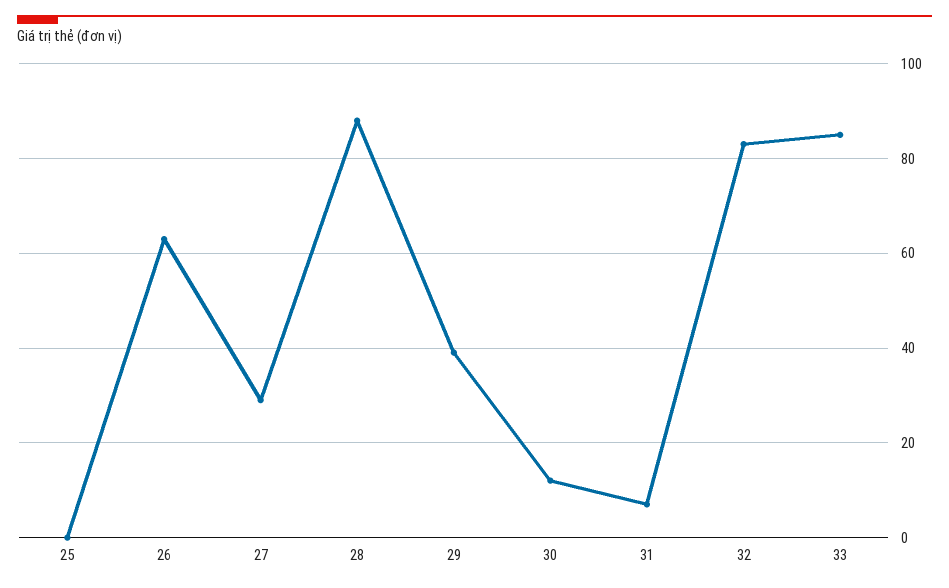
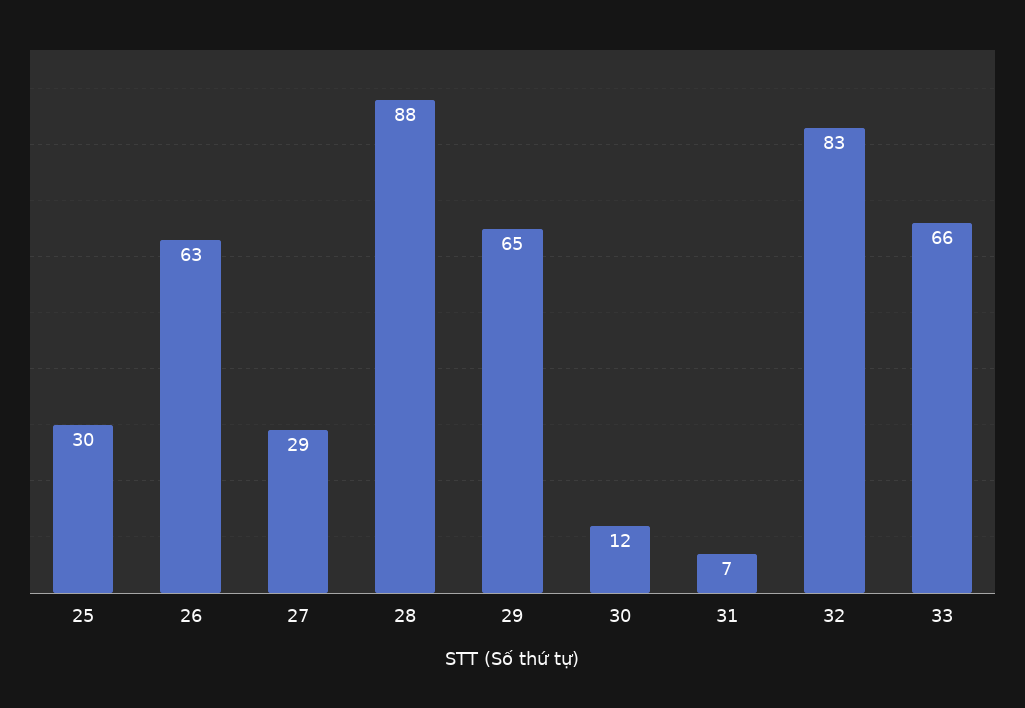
  {
-   "25": 0,
+   "25": 30,
    "26": 63,
    "27": 29,
    "28": 88,
-   "29": 40,
+   "29": 65,
    "30": 12,
    "31": 7,
    "32": 83,
-   "33": 85
+   "33": 66
  }

